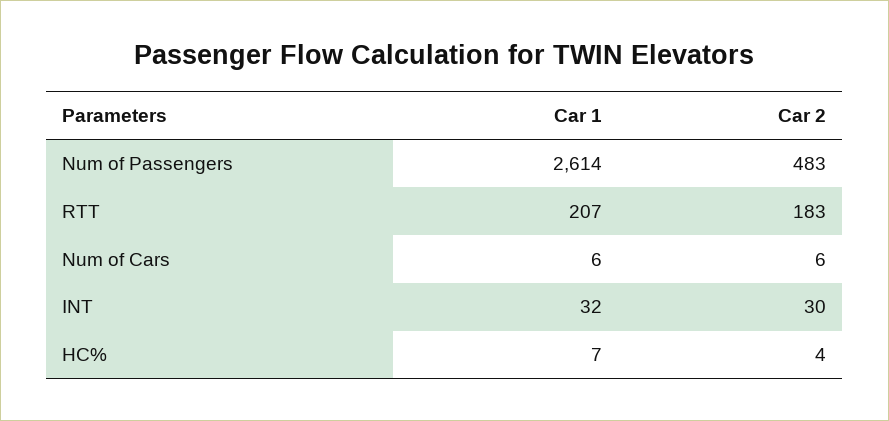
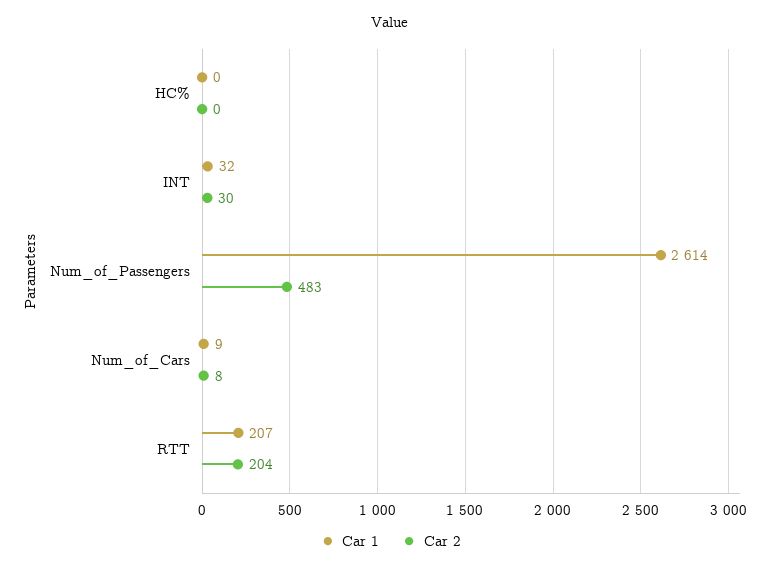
  {
    "Car 1": {
      "Num of Passengers": 2614,
      "RTT": 207,
-     "Num of Cars": 6,
+     "Num of Cars": 9,
      "INT": 32,
-     "HC%": 7
+     "HC%": 0
    },
    "Car 2": {
      "Num of Passengers": 483,
-     "RTT": 183,
+     "RTT": 204,
-     "Num of Cars": 6,
+     "Num of Cars": 8,
      "INT": 30,
-     "HC%": 4
+     "HC%": 0
    }
  }

